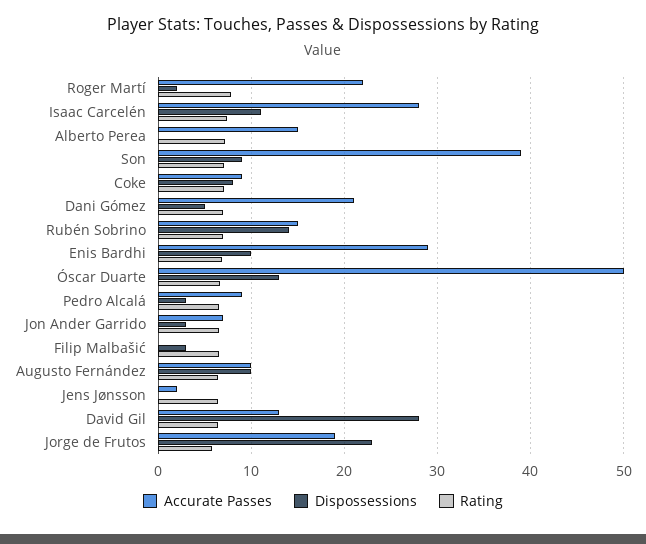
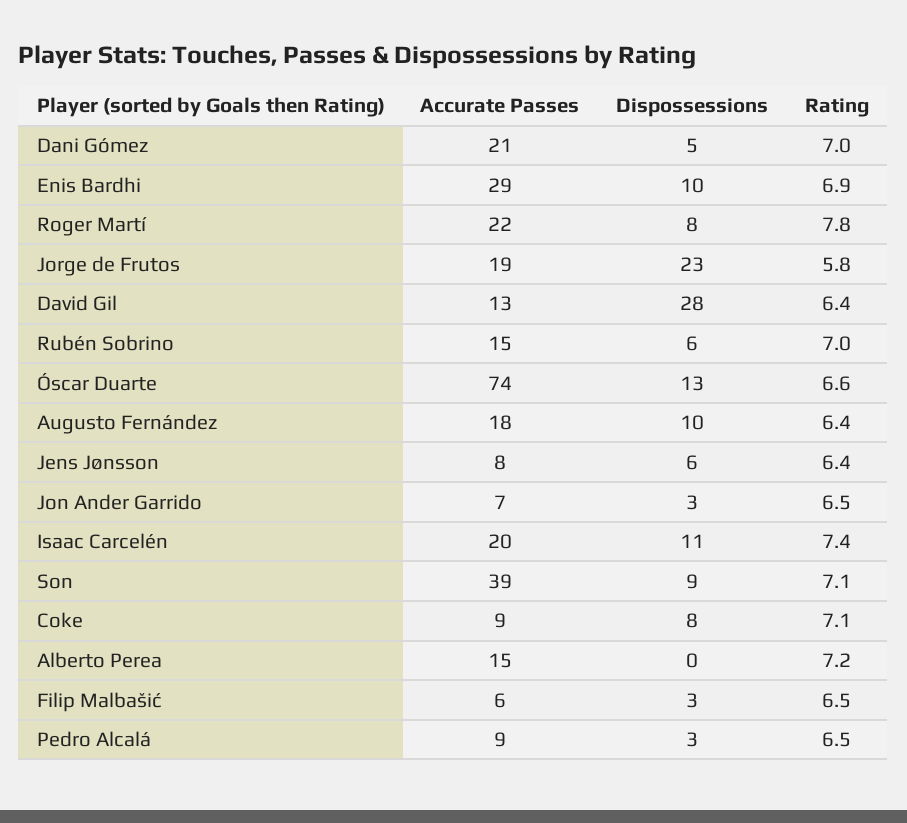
  {
    "Accurate Passes": {
      "Roger Martí": 22,
-     "Isaac Carcelén": 28,
+     "Isaac Carcelén": 20,
      "Alberto Perea": 15,
      "Son": 39,
      "Coke": 9,
      "Dani Gómez": 21,
      "Rubén Sobrino": 15,
      "Enis Bardhi": 29,
-     "Óscar Duarte": 50,
+     "Óscar Duarte": 74,
      "Pedro Alcalá": 9,
      "Jon Ander Garrido": 7,
-     "Filip Malbašić": 0,
+     "Filip Malbašić": 6,
-     "Augusto Fernández": 10,
+     "Augusto Fernández": 18,
-     "Jens Jønsson": 2,
+     "Jens Jønsson": 8,
      "David Gil": 13,
      "Jorge de Frutos": 19
    },
    "Dispossessions": {
-     "Roger Martí": 2,
+     "Roger Martí": 8,
      "Isaac Carcelén": 11,
      "Alberto Perea": 0,
      "Son": 9,
      "Coke": 8,
      "Dani Gómez": 5,
-     "Rubén Sobrino": 14,
+     "Rubén Sobrino": 6,
      "Enis Bardhi": 10,
      "Óscar Duarte": 13,
      "Pedro Alcalá": 3,
      "Jon Ander Garrido": 3,
      "Filip Malbašić": 3,
      "Augusto Fernández": 10,
-     "Jens Jønsson": 0,
+     "Jens Jønsson": 6,
      "David Gil": 28,
      "Jorge de Frutos": 23
    },
    "Rating": {
      "Roger Martí": 7.8,
      "Isaac Carcelén": 7.4,
      "Alberto Perea": 7.2,
      "Son": 7.1,
      "Coke": 7.1,
      "Dani Gómez": 7,
      "Rubén Sobrino": 7,
      "Enis Bardhi": 6.9,
      "Óscar Duarte": 6.6,
      "Pedro Alcalá": 6.5,
      "Jon Ander Garrido": 6.5,
      "Filip Malbašić": 6.5,
      "Augusto Fernández": 6.4,
      "Jens Jønsson": 6.4,
      "David Gil": 6.4,
      "Jorge de Frutos": 5.8
    }
  }

